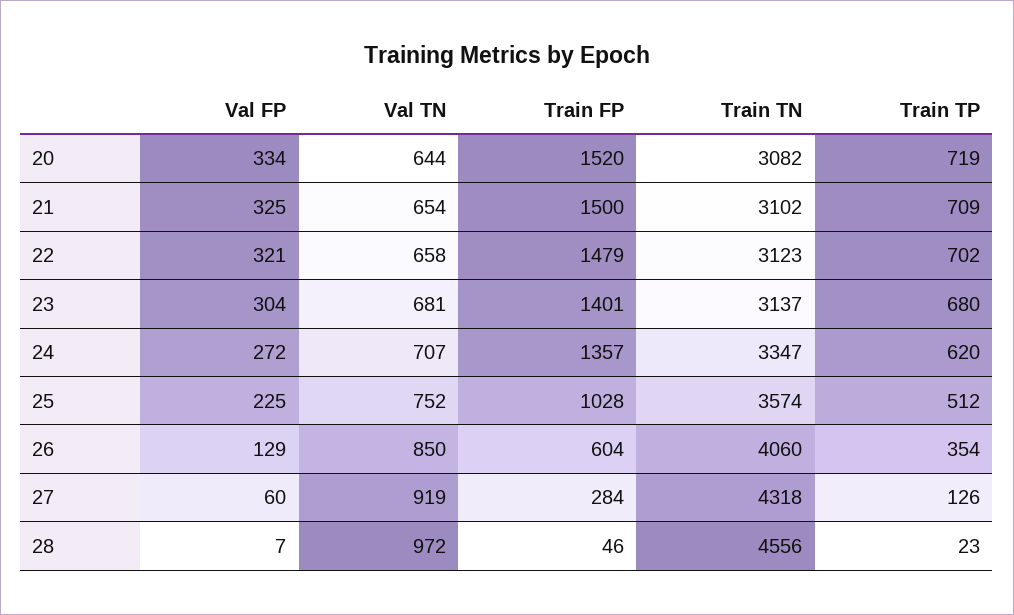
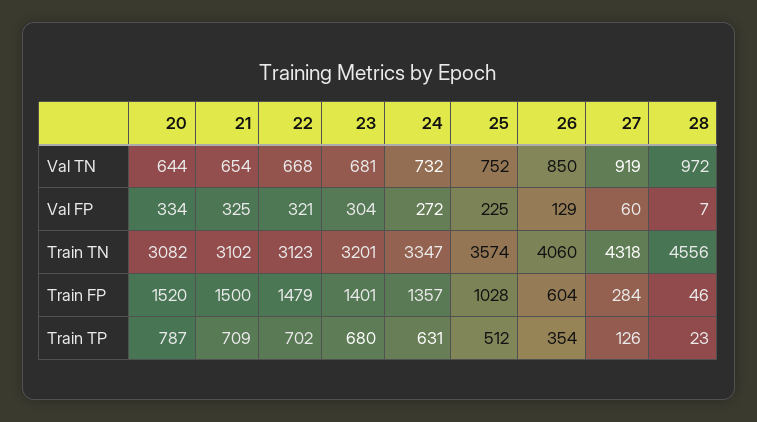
  {
    "Val FP": {
      "20": 334,
      "21": 325,
      "22": 321,
      "23": 304,
      "24": 272,
      "25": 225,
      "26": 129,
      "27": 60,
      "28": 7
    },
    "Val TN": {
      "20": 644,
      "21": 654,
-     "22": 658,
+     "22": 668,
      "23": 681,
-     "24": 707,
+     "24": 732,
      "25": 752,
      "26": 850,
      "27": 919,
      "28": 972
    },
    "Train FP": {
      "20": 1520,
      "21": 1500,
      "22": 1479,
      "23": 1401,
      "24": 1357,
      "25": 1028,
      "26": 604,
      "27": 284,
      "28": 46
    },
    "Train TN": {
      "20": 3082,
      "21": 3102,
      "22": 3123,
-     "23": 3137,
+     "23": 3201,
      "24": 3347,
      "25": 3574,
      "26": 4060,
      "27": 4318,
      "28": 4556
    },
    "Train TP": {
-     "20": 719,
+     "20": 787,
      "21": 709,
      "22": 702,
      "23": 680,
-     "24": 620,
+     "24": 631,
      "25": 512,
      "26": 354,
      "27": 126,
      "28": 23
    }
  }

